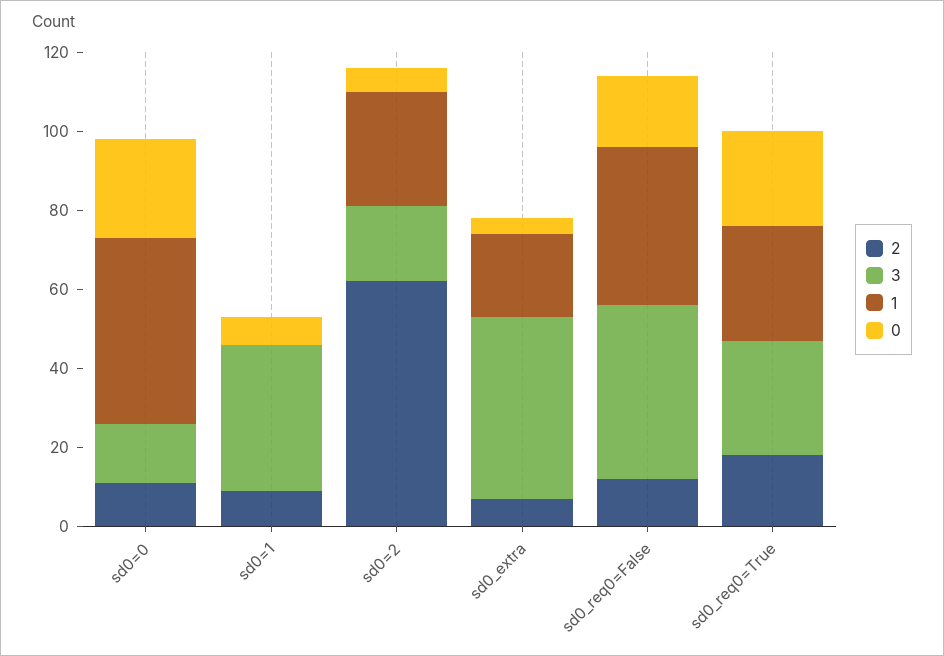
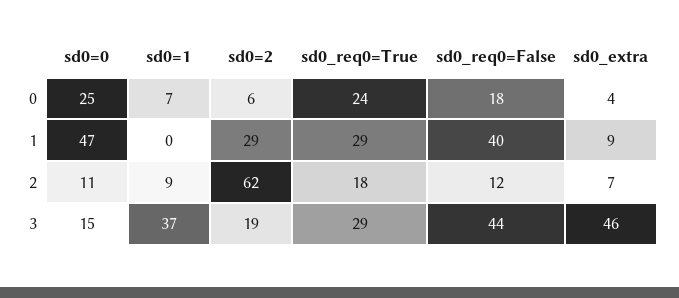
  {
    "2": {
      "sd0=0": 11,
      "sd0=1": 9,
      "sd0=2": 62,
      "sd0_extra": 7,
      "sd0_req0=False": 12,
      "sd0_req0=True": 18
    },
    "3": {
      "sd0=0": 15,
      "sd0=1": 37,
      "sd0=2": 19,
      "sd0_extra": 46,
      "sd0_req0=False": 44,
      "sd0_req0=True": 29
    },
    "1": {
      "sd0=0": 47,
      "sd0=1": 0,
      "sd0=2": 29,
-     "sd0_extra": 20,
+     "sd0_extra": 9,
      "sd0_req0=False": 40,
      "sd0_req0=True": 29
    },
    "0": {
      "sd0=0": 25,
      "sd0=1": 7,
      "sd0=2": 6,
      "sd0_extra": 4,
      "sd0_req0=False": 18,
      "sd0_req0=True": 24
    }
  }

